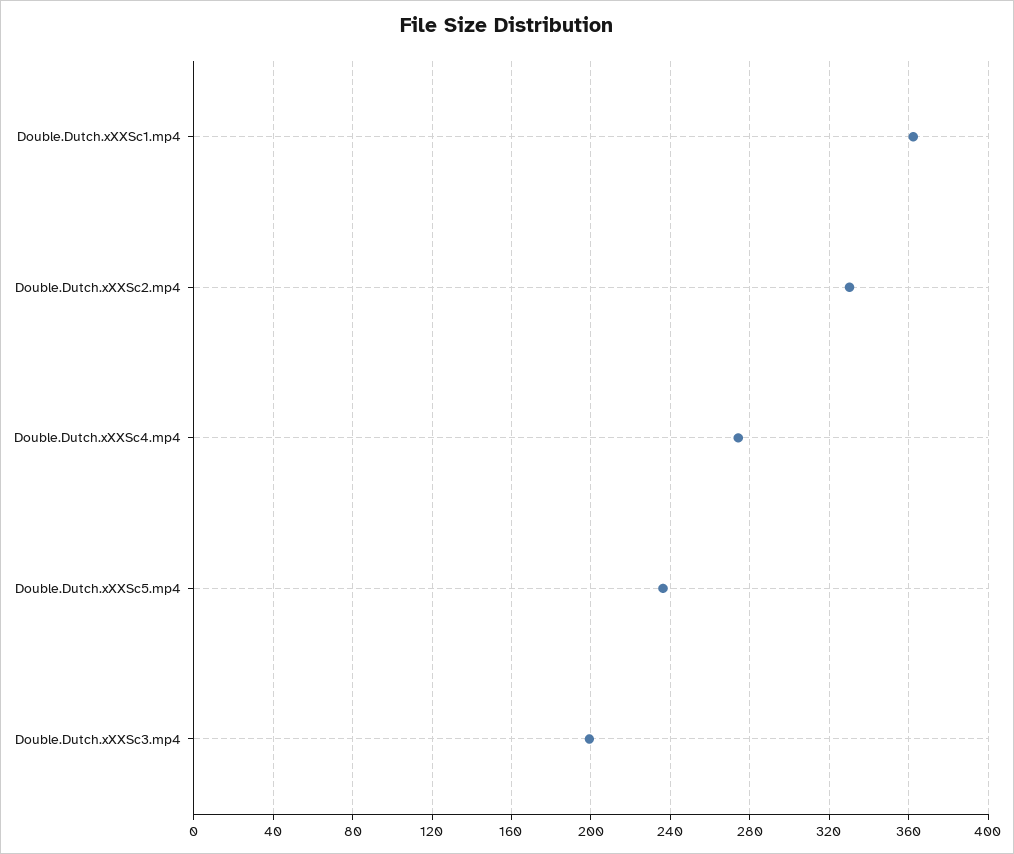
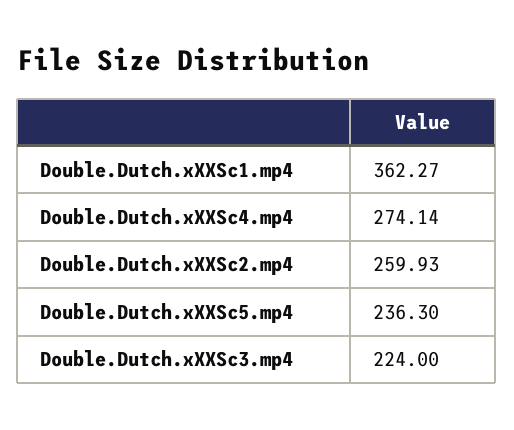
  {
    "Double.Dutch.xXXSc1.mp4": 362.27,
-   "Double.Dutch.xXXSc2.mp4": 330,
+   "Double.Dutch.xXXSc2.mp4": 259.93,
    "Double.Dutch.xXXSc4.mp4": 274.14,
    "Double.Dutch.xXXSc5.mp4": 236.3,
-   "Double.Dutch.xXXSc3.mp4": 200
+   "Double.Dutch.xXXSc3.mp4": 224
  }

